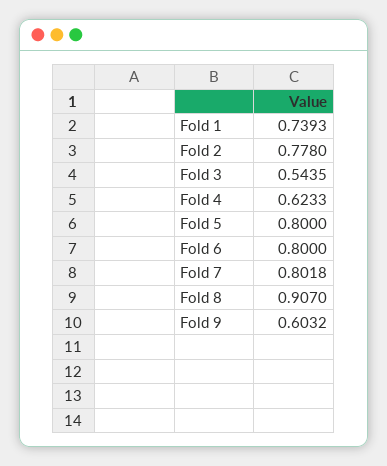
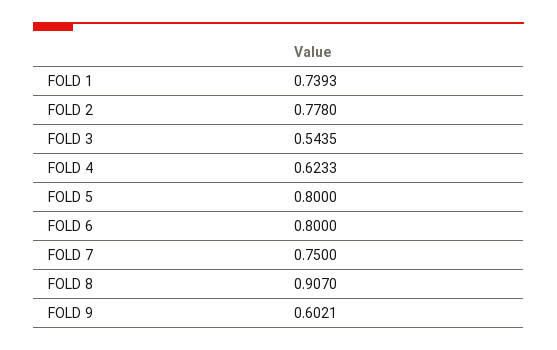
  {
    "Fold 1": 0.7393,
    "Fold 2": 0.778,
    "Fold 3": 0.5435,
    "Fold 4": 0.6233,
    "Fold 5": 0.8,
    "Fold 6": 0.8,
-   "Fold 7": 0.8018,
+   "Fold 7": 0.75,
    "Fold 8": 0.907,
-   "Fold 9": 0.6032
+   "Fold 9": 0.6021
  }

